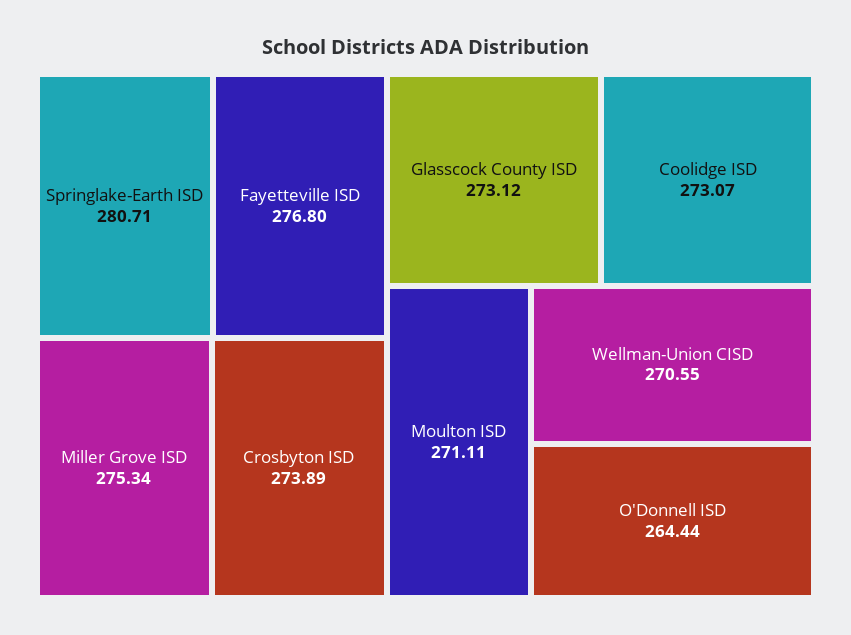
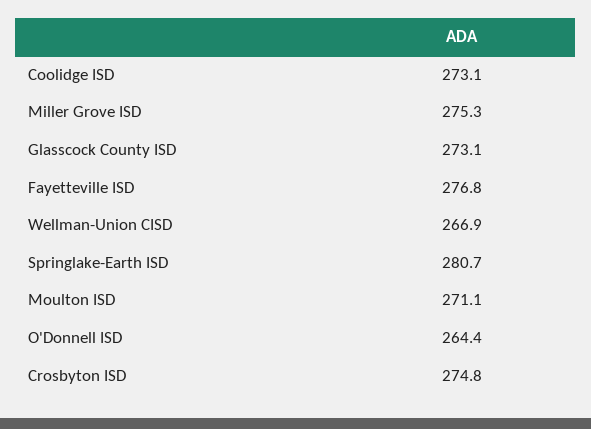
  {
    "Springlake-Earth ISD": 280.71,
    "Fayetteville ISD": 276.8,
    "Miller Grove ISD": 275.34,
-   "Crosbyton ISD": 273.89,
+   "Crosbyton ISD": 274.8,
    "Glasscock County ISD": 273.12,
    "Coolidge ISD": 273.07,
    "Moulton ISD": 271.11,
-   "Wellman-Union CISD": 270.55,
+   "Wellman-Union CISD": 266.9,
    "O'Donnell ISD": 264.44
  }

